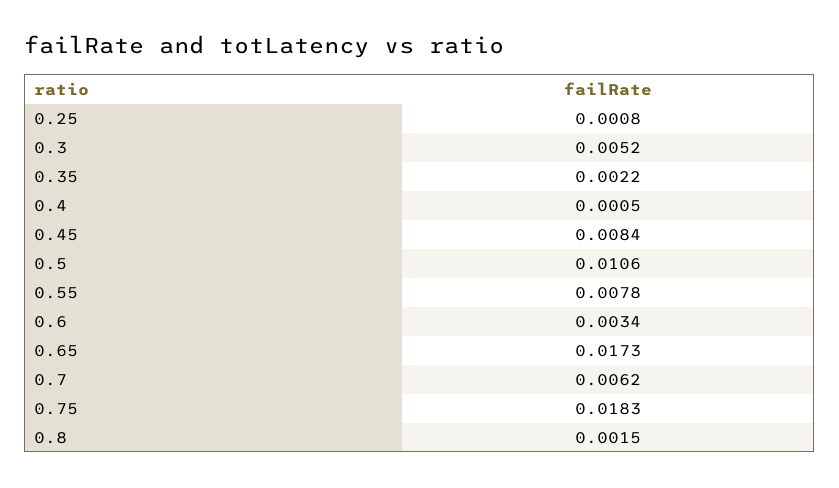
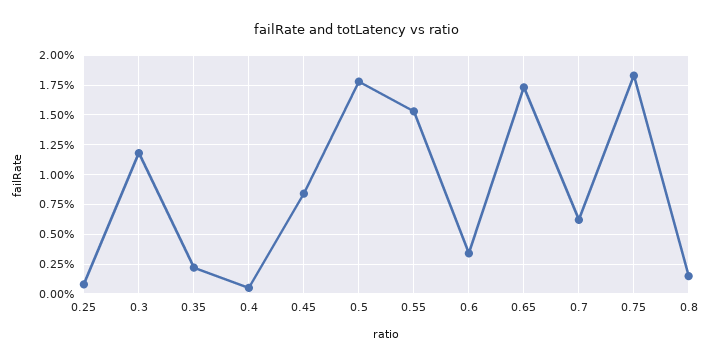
  {
    "0.25": 0.0008,
-   "0.3": 0.0052,
+   "0.3": 0.0125,
    "0.35": 0.0022,
    "0.4": 0.0005,
    "0.45": 0.0084,
-   "0.5": 0.0106,
+   "0.5": 0.0175,
-   "0.55": 0.0078,
+   "0.55": 0.015,
    "0.6": 0.0034,
    "0.65": 0.0173,
    "0.7": 0.0062,
    "0.75": 0.0183,
    "0.8": 0.0015
  }

